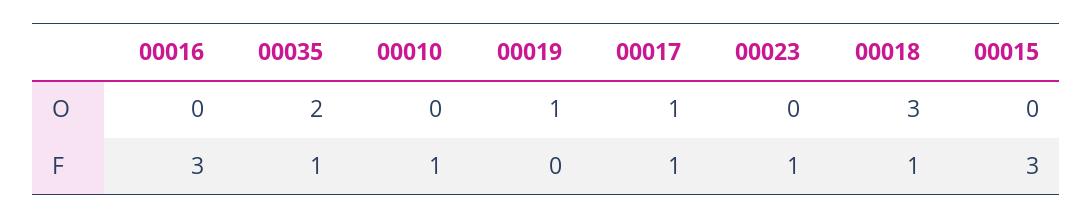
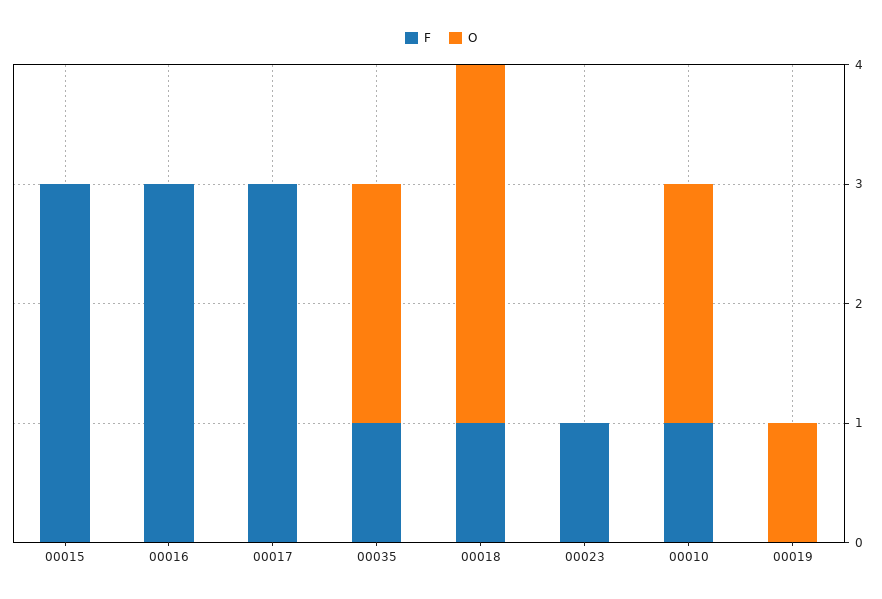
  {
    "O": {
      "00016": 0,
      "00035": 2,
-     "00010": 0,
+     "00010": 2,
      "00019": 1,
-     "00017": 1,
+     "00017": 0,
      "00023": 0,
      "00018": 3,
      "00015": 0
    },
    "F": {
      "00016": 3,
      "00035": 1,
      "00010": 1,
      "00019": 0,
-     "00017": 1,
+     "00017": 3,
      "00023": 1,
      "00018": 1,
      "00015": 3
    }
  }

